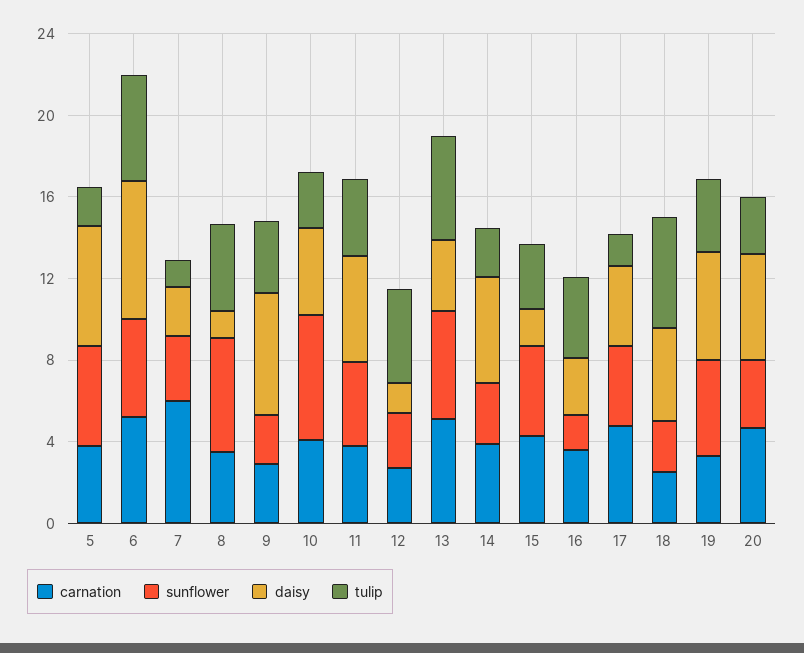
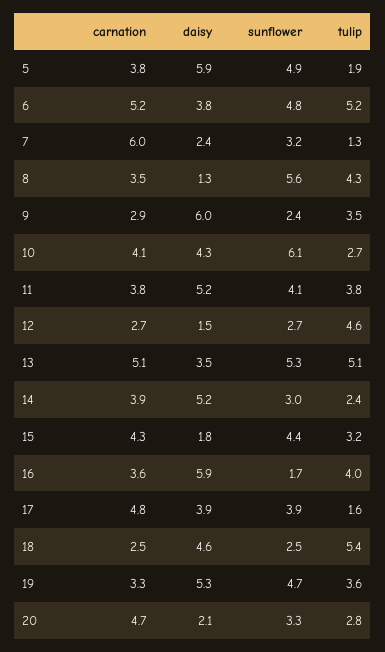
  {
    "carnation": {
      "5": 3.8,
      "6": 5.2,
      "7": 6,
      "8": 3.5,
      "9": 2.9,
      "10": 4.1,
      "11": 3.8,
      "12": 2.7,
      "13": 5.1,
      "14": 3.9,
      "15": 4.3,
      "16": 3.6,
      "17": 4.8,
      "18": 2.5,
      "19": 3.3,
      "20": 4.7
    },
    "sunflower": {
      "5": 4.9,
      "6": 4.8,
      "7": 3.2,
      "8": 5.6,
      "9": 2.4,
      "10": 6.1,
      "11": 4.1,
      "12": 2.7,
      "13": 5.3,
      "14": 3,
      "15": 4.4,
      "16": 1.7,
      "17": 3.9,
      "18": 2.5,
      "19": 4.7,
      "20": 3.3
    },
    "daisy": {
      "5": 5.9,
-     "6": 7,
+     "6": 3.8,
      "7": 2.4,
      "8": 1.3,
      "9": 6,
      "10": 4.3,
      "11": 5.2,
      "12": 1.5,
      "13": 3.5,
      "14": 5.2,
      "15": 1.8,
-     "16": 3,
+     "16": 5.9,
      "17": 3.9,
      "18": 4.6,
      "19": 5.3,
-     "20": 5
+     "20": 2.1
    },
    "tulip": {
      "5": 1.9,
      "6": 5.2,
      "7": 1.3,
      "8": 4.3,
      "9": 3.5,
      "10": 2.7,
      "11": 3.8,
      "12": 4.6,
      "13": 5.1,
      "14": 2.4,
      "15": 3.2,
      "16": 4,
      "17": 1.6,
      "18": 5.4,
      "19": 3.6,
      "20": 2.8
    }
  }

